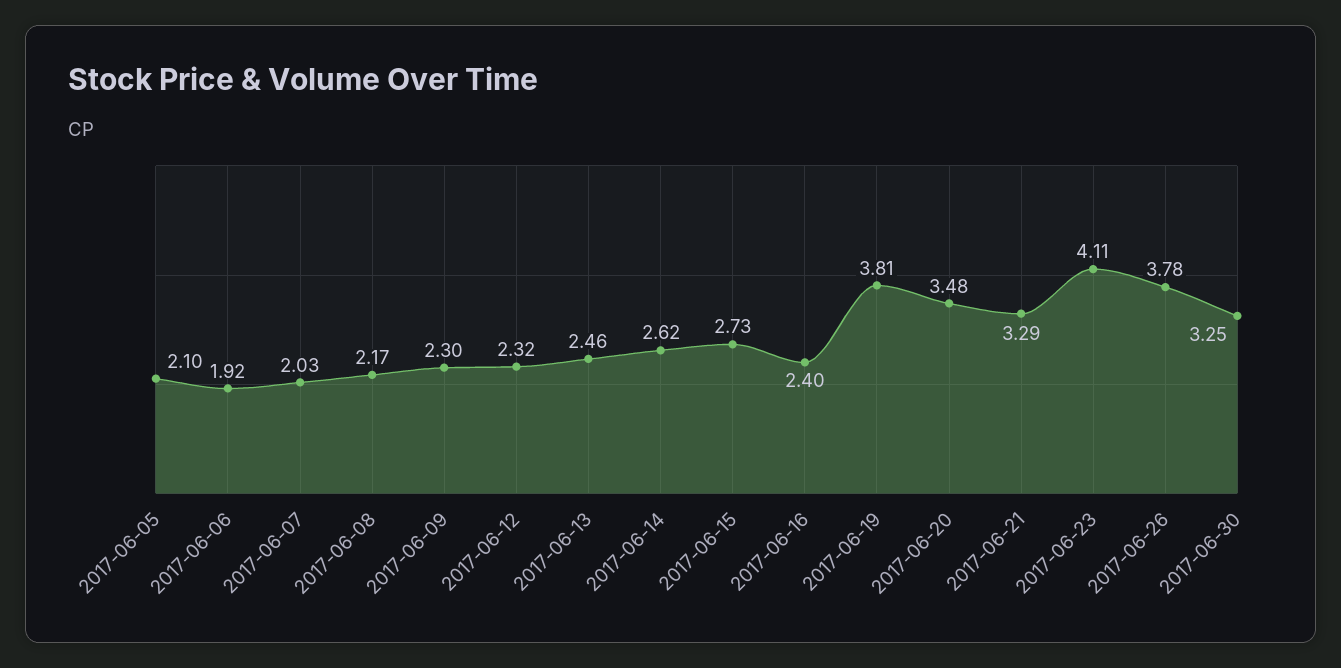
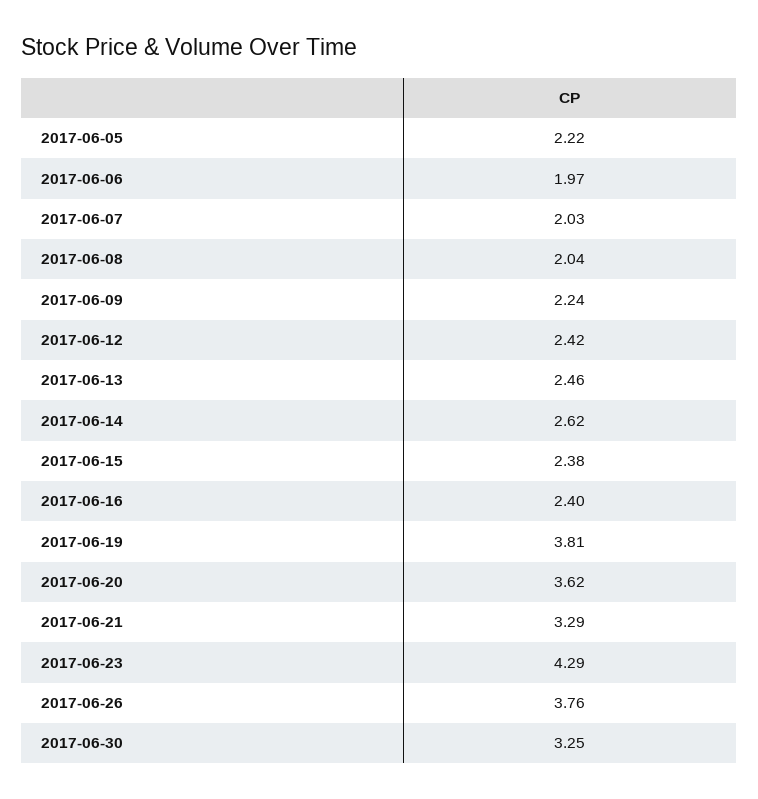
  {
-   "2017-06-05": 2.1,
+   "2017-06-05": 2.22,
-   "2017-06-06": 1.92,
+   "2017-06-06": 1.97,
    "2017-06-07": 2.03,
-   "2017-06-08": 2.17,
+   "2017-06-08": 2.04,
-   "2017-06-09": 2.3,
+   "2017-06-09": 2.24,
-   "2017-06-12": 2.32,
+   "2017-06-12": 2.42,
    "2017-06-13": 2.46,
    "2017-06-14": 2.62,
-   "2017-06-15": 2.73,
+   "2017-06-15": 2.38,
    "2017-06-16": 2.4,
    "2017-06-19": 3.81,
-   "2017-06-20": 3.48,
+   "2017-06-20": 3.62,
    "2017-06-21": 3.29,
-   "2017-06-23": 4.11,
+   "2017-06-23": 4.29,
-   "2017-06-26": 3.78,
+   "2017-06-26": 3.76,
    "2017-06-30": 3.25
  }

